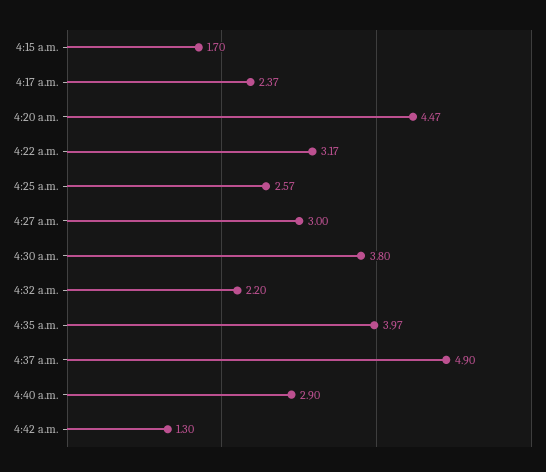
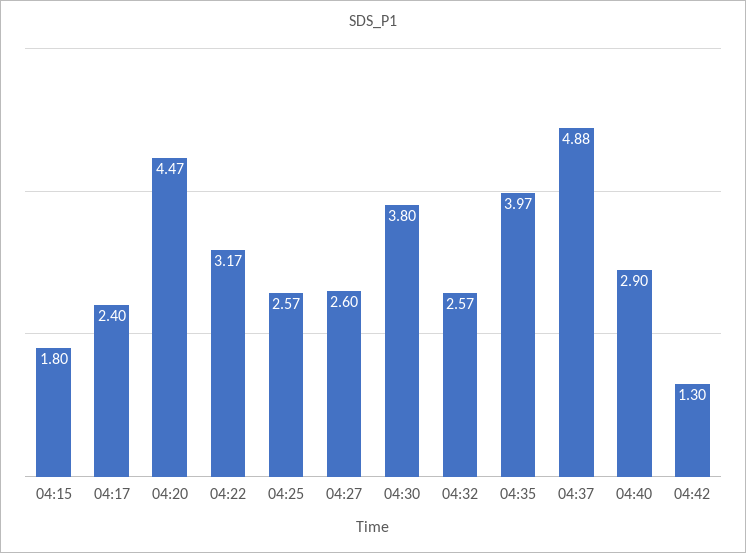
  {
-   "4:15 a.m.": 1.7,
+   "4:15 a.m.": 1.8,
-   "4:17 a.m.": 2.37,
+   "4:17 a.m.": 2.4,
    "4:20 a.m.": 4.47,
    "4:22 a.m.": 3.17,
    "4:25 a.m.": 2.57,
-   "4:27 a.m.": 3,
+   "4:27 a.m.": 2.6,
    "4:30 a.m.": 3.8,
-   "4:32 a.m.": 2.2,
+   "4:32 a.m.": 2.57,
    "4:35 a.m.": 3.97,
-   "4:37 a.m.": 4.9,
+   "4:37 a.m.": 4.88,
    "4:40 a.m.": 2.9,
    "4:42 a.m.": 1.3
  }

